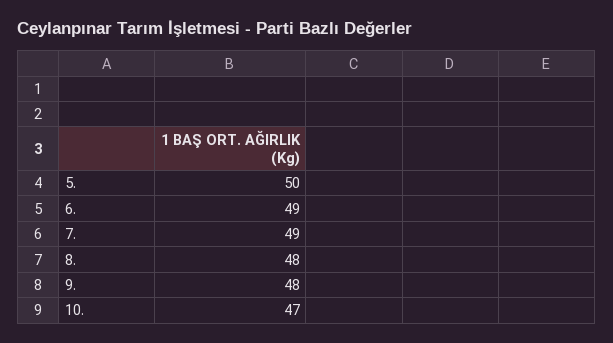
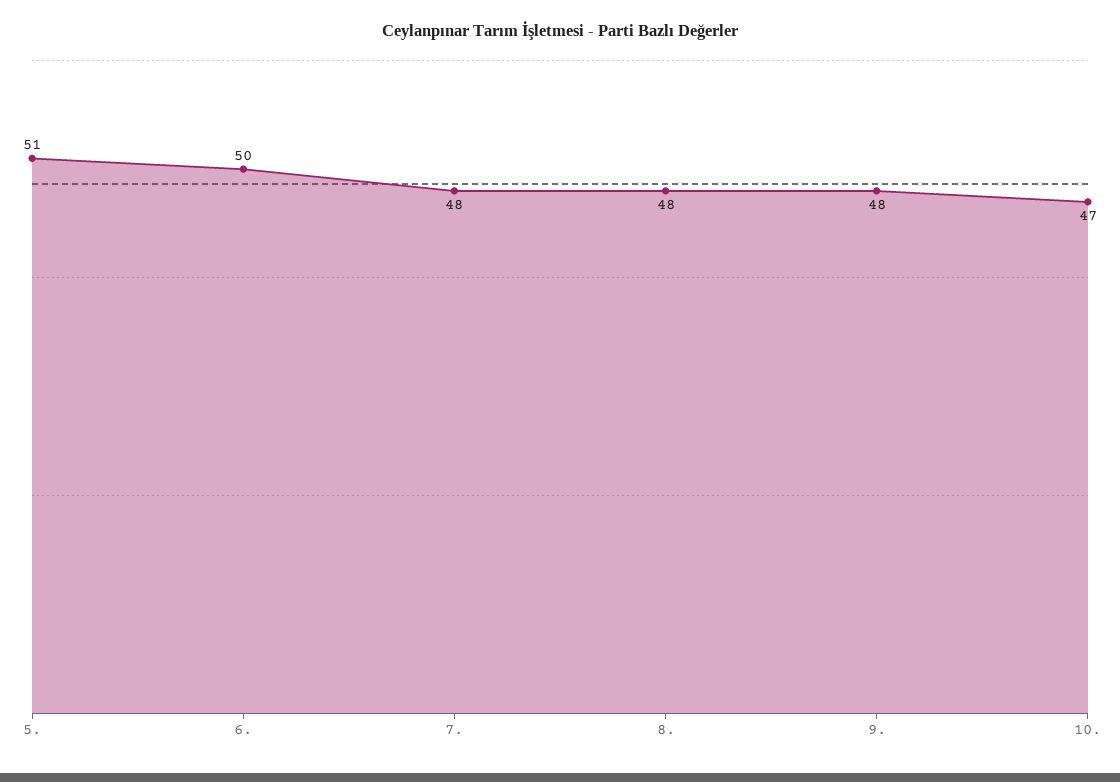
  {
-   "5.": 50,
+   "5.": 51,
-   "6.": 49,
+   "6.": 50,
-   "7.": 49,
+   "7.": 48,
    "8.": 48,
    "9.": 48,
    "10.": 47
  }

